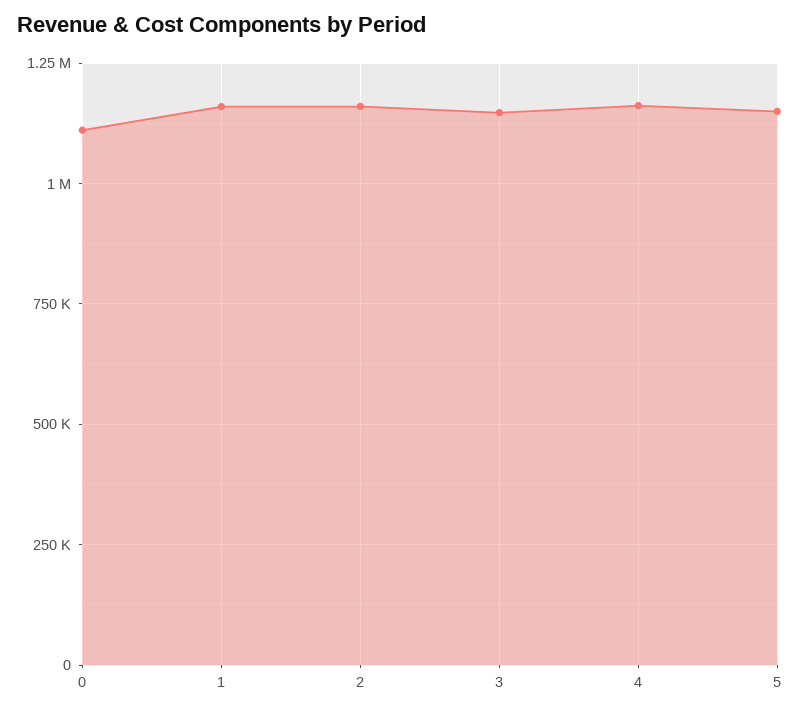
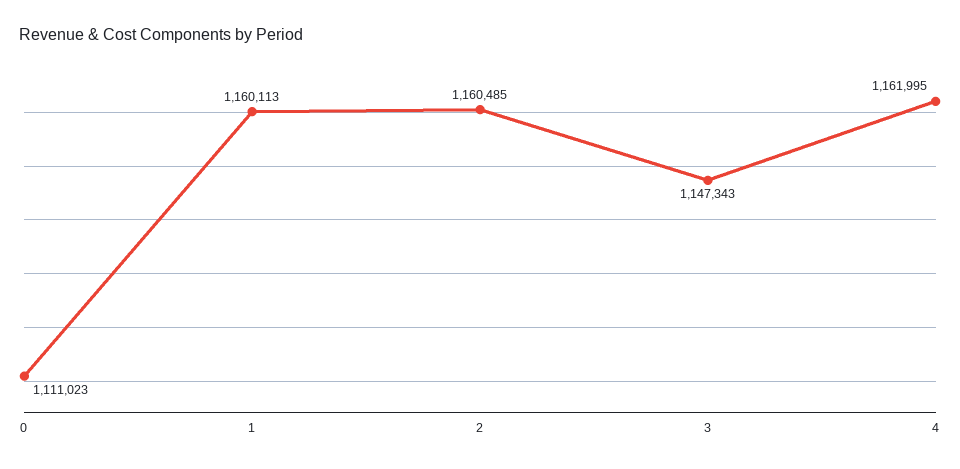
  {
    "0": 1111023,
    "1": 1160113,
    "2": 1160485,
    "3": 1147343,
-   "4": 1161995,
+   "4": 1161995
-   "5": 1150000
  }

